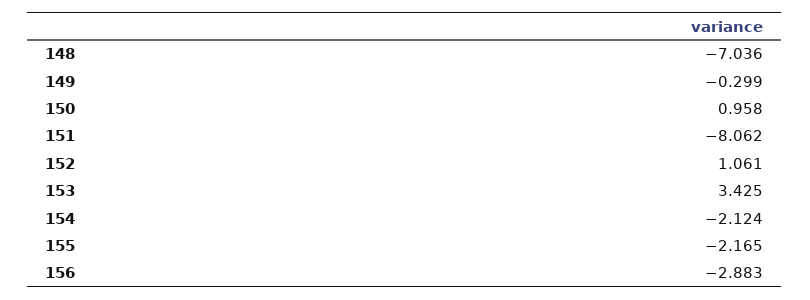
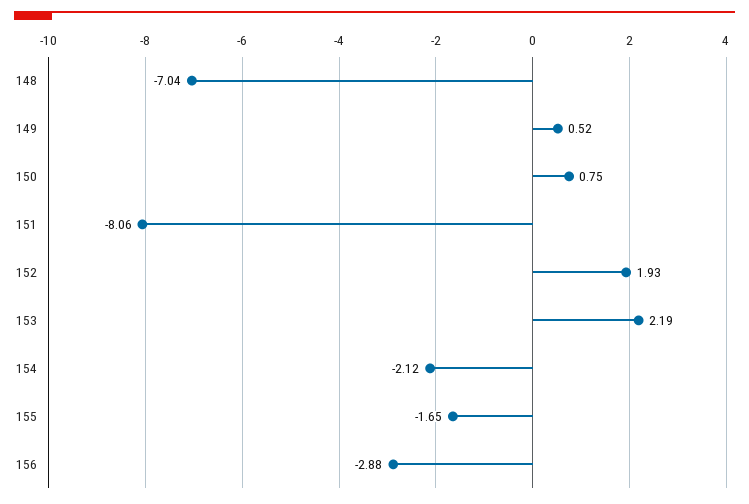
  {
    "148": -7.036,
-   "149": -0.299,
+   "149": 0.52,
-   "150": 0.958,
+   "150": 0.75,
    "151": -8.062,
-   "152": 1.061,
+   "152": 1.93,
-   "153": 3.425,
+   "153": 2.19,
    "154": -2.124,
-   "155": -2.165,
+   "155": -1.65,
    "156": -2.883
  }

